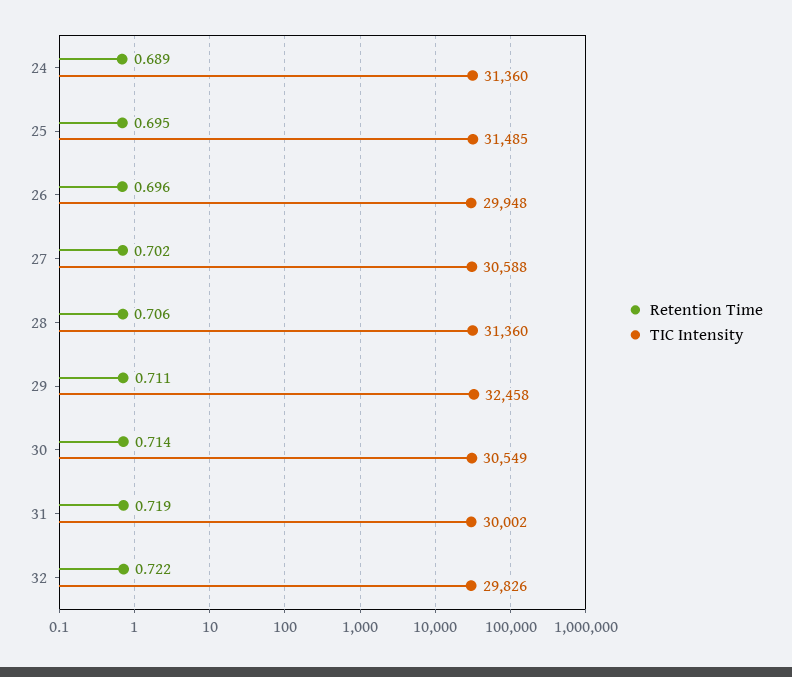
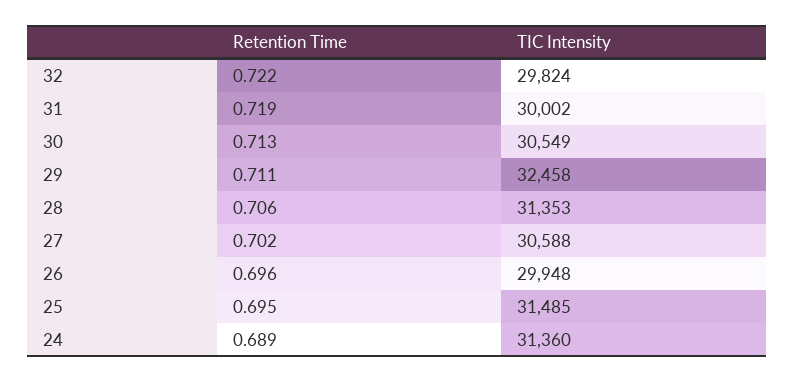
  {
    "Retention Time": {
      "24": 0.689,
      "25": 0.695,
      "26": 0.696,
      "27": 0.702,
      "28": 0.706,
      "29": 0.711,
-     "30": 0.714,
+     "30": 0.713,
      "31": 0.719,
      "32": 0.722
    },
    "TIC Intensity": {
      "24": 31360,
      "25": 31485,
      "26": 29948,
      "27": 30588,
-     "28": 31360,
+     "28": 31353,
      "29": 32458,
      "30": 30549,
      "31": 30002,
-     "32": 29826
+     "32": 29824
    }
  }

